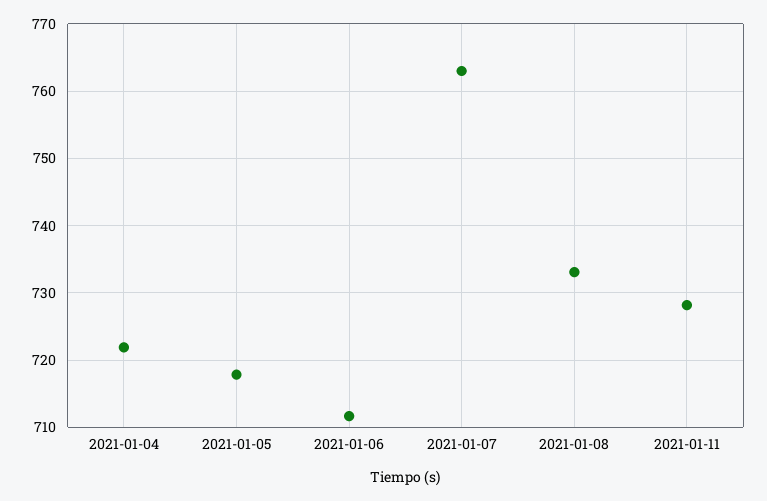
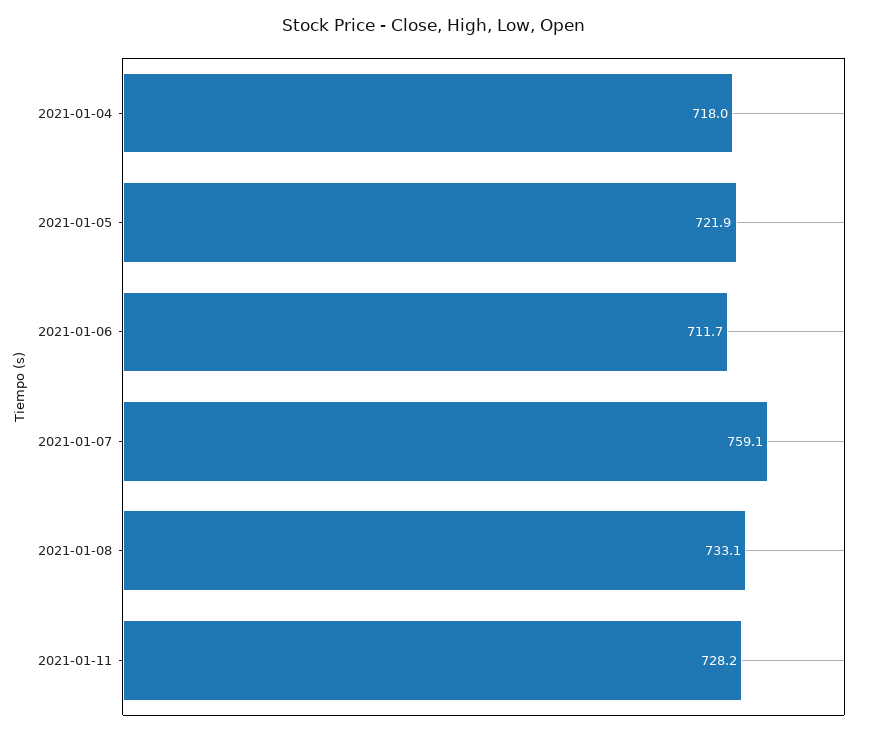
  {
-   "2021-01-04": 722,
+   "2021-01-04": 718,
-   "2021-01-05": 718,
+   "2021-01-05": 721.9,
    "2021-01-06": 711.7,
-   "2021-01-07": 763,
+   "2021-01-07": 759.1,
    "2021-01-08": 733.1,
    "2021-01-11": 728.2
  }

